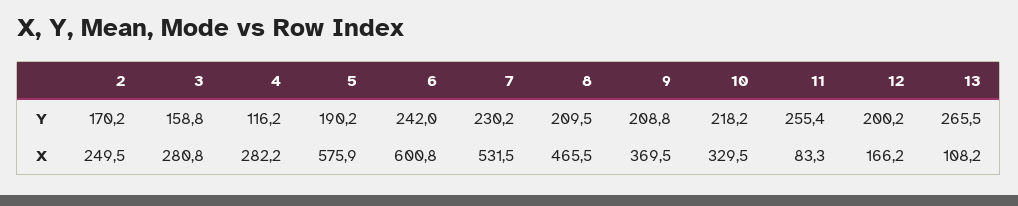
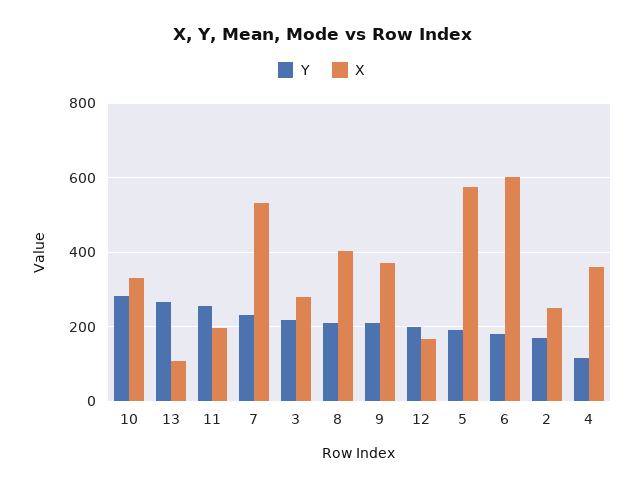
  {
    "Y": {
      "2": 170.2,
-     "3": 158.8,
+     "3": 220,
      "4": 116.2,
      "5": 190.2,
-     "6": 242,
+     "6": 180,
      "7": 230.2,
      "8": 209.5,
      "9": 208.8,
-     "10": 218.2,
+     "10": 280,
      "11": 255.4,
      "12": 200.2,
      "13": 265.5
    },
    "X": {
      "2": 249.5,
      "3": 280.8,
-     "4": 282.2,
+     "4": 360,
      "5": 575.9,
      "6": 600.8,
      "7": 531.5,
-     "8": 465.5,
+     "8": 400,
      "9": 369.5,
      "10": 329.5,
-     "11": 83.3,
+     "11": 200,
      "12": 166.2,
      "13": 108.2
    }
  }

